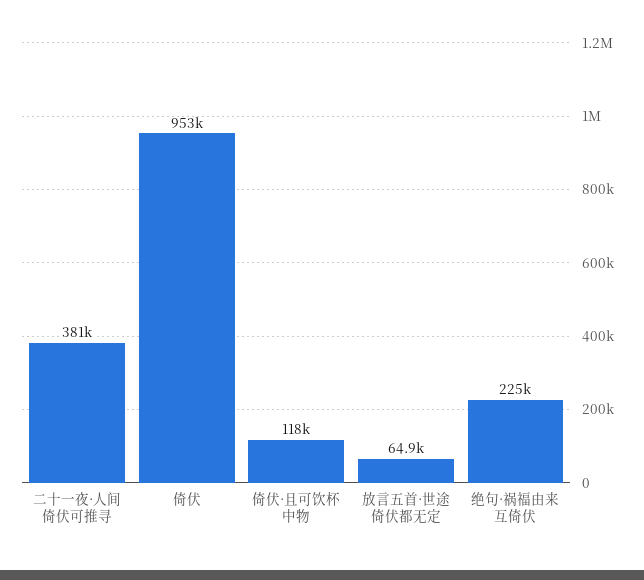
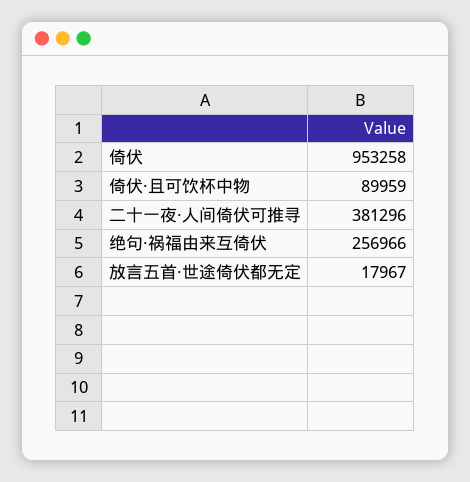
  {
    "二十一夜·人间倚伏可推寻": 381296,
    "倚伏": 953258,
-   "倚伏·且可饮杯中物": 118000,
+   "倚伏·且可饮杯中物": 89959,
-   "放言五首·世途倚伏都无定": 64900,
+   "放言五首·世途倚伏都无定": 17967,
-   "绝句·祸福由来互倚伏": 225000
+   "绝句·祸福由来互倚伏": 256966
  }

